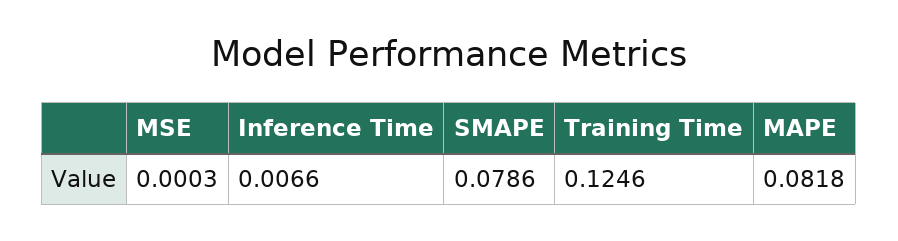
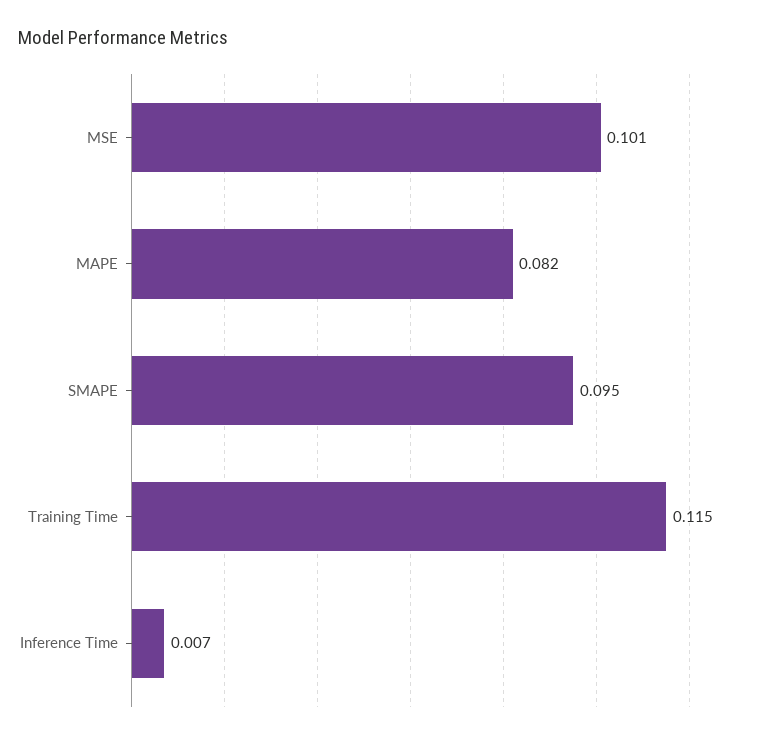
  {
-   "MSE": 0.0003,
+   "MSE": 0.101,
    "Inference Time": 0.0066,
-   "SMAPE": 0.0786,
+   "SMAPE": 0.095,
-   "Training Time": 0.1246,
+   "Training Time": 0.115,
    "MAPE": 0.0818
  }

